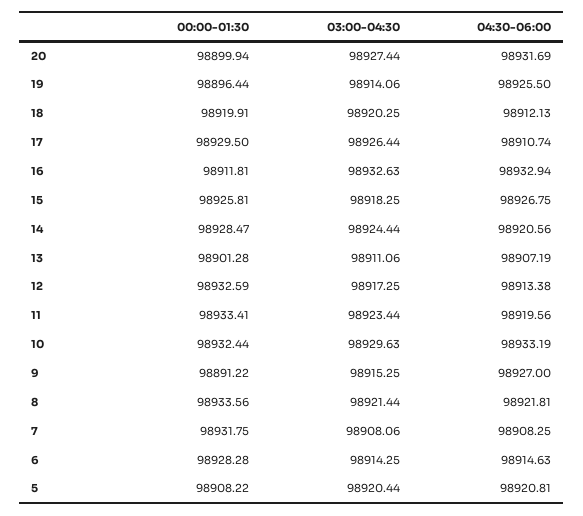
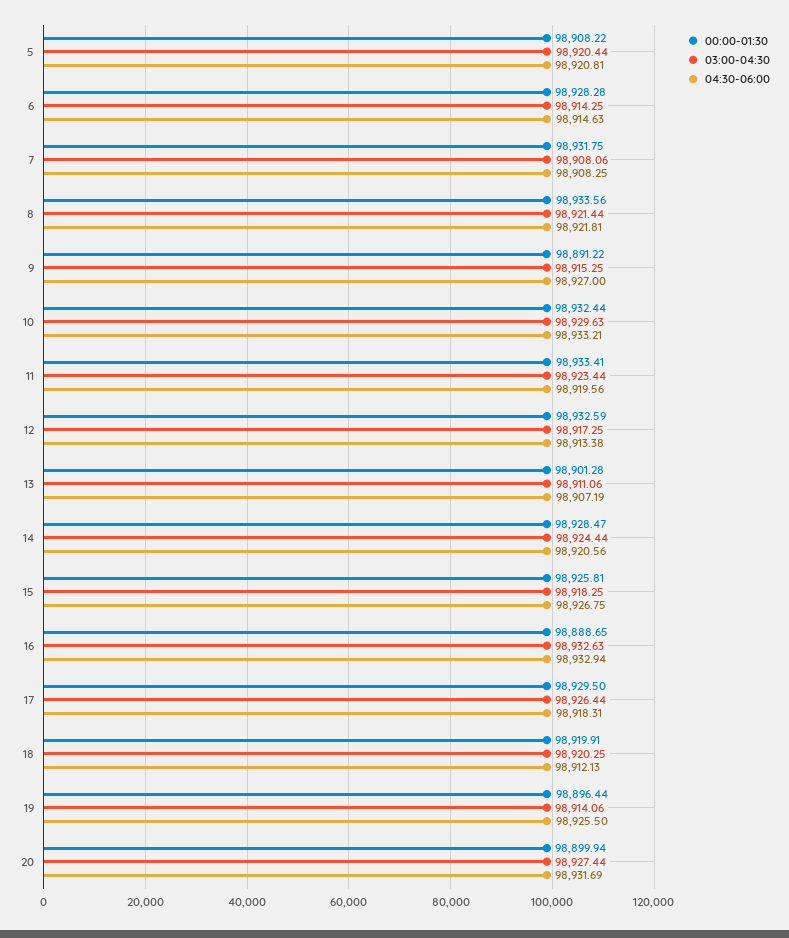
  {
    "00:00-01:30": {
      "20": 98899.94,
      "19": 98896.44,
      "18": 98919.91,
      "17": 98929.5,
-     "16": 98911.81,
+     "16": 98888.65,
      "15": 98925.81,
      "14": 98928.47,
      "13": 98901.28,
      "12": 98932.59,
      "11": 98933.41,
      "10": 98932.44,
      "9": 98891.22,
      "8": 98933.56,
      "7": 98931.75,
      "6": 98928.28,
      "5": 98908.22
    },
    "03:00-04:30": {
      "20": 98927.44,
      "19": 98914.06,
      "18": 98920.25,
      "17": 98926.44,
      "16": 98932.63,
      "15": 98918.25,
      "14": 98924.44,
      "13": 98911.06,
      "12": 98917.25,
      "11": 98923.44,
      "10": 98929.63,
      "9": 98915.25,
      "8": 98921.44,
      "7": 98908.06,
      "6": 98914.25,
      "5": 98920.44
    },
    "04:30-06:00": {
      "20": 98931.69,
      "19": 98925.5,
      "18": 98912.13,
-     "17": 98910.74,
+     "17": 98918.31,
      "16": 98932.94,
      "15": 98926.75,
      "14": 98920.56,
      "13": 98907.19,
      "12": 98913.38,
      "11": 98919.56,
-     "10": 98933.19,
+     "10": 98933.21,
      "9": 98927,
      "8": 98921.81,
      "7": 98908.25,
      "6": 98914.63,
      "5": 98920.81
    }
  }

